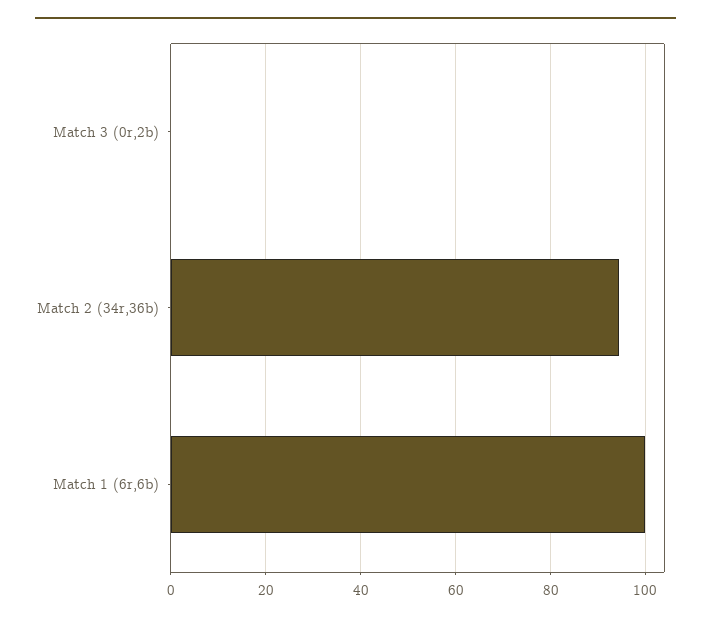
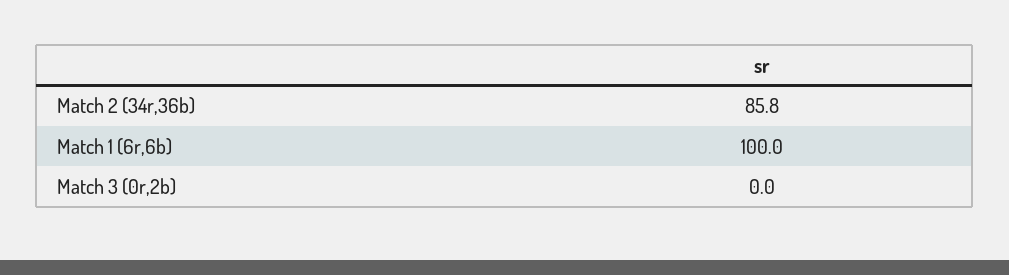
  {
    "Match 3 (0r,2b)": 0,
-   "Match 2 (34r,36b)": 94,
+   "Match 2 (34r,36b)": 85.8,
    "Match 1 (6r,6b)": 100
  }

